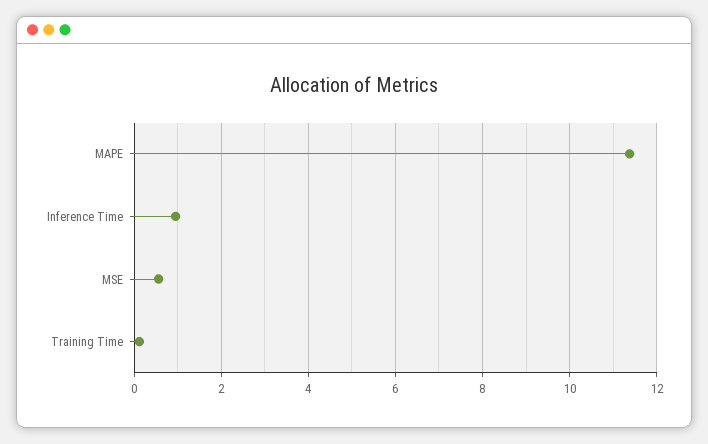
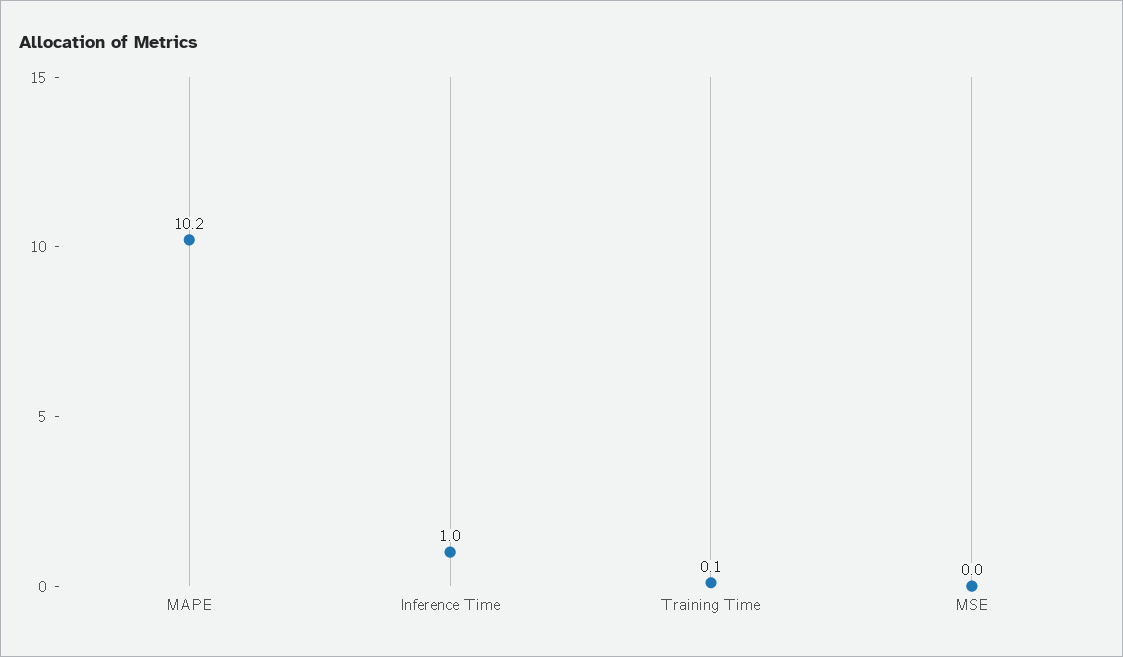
  {
-   "MAPE": 11.4,
+   "MAPE": 10.2,
    "Inference Time": 1,
-   "MSE": 0.6,
+   "MSE": 0,
    "Training Time": 0.1
  }

